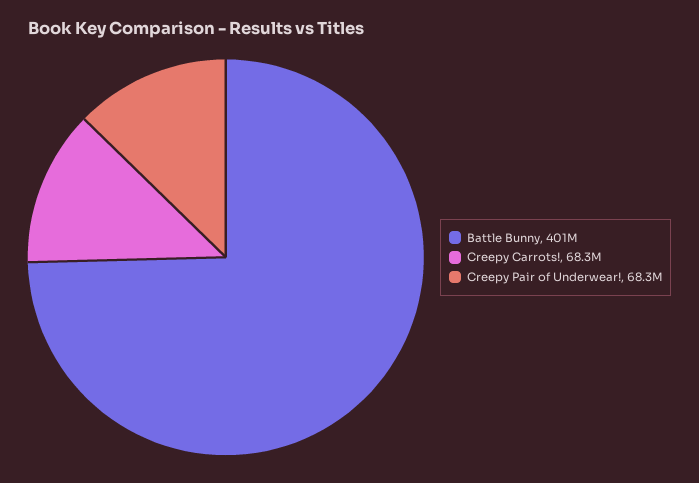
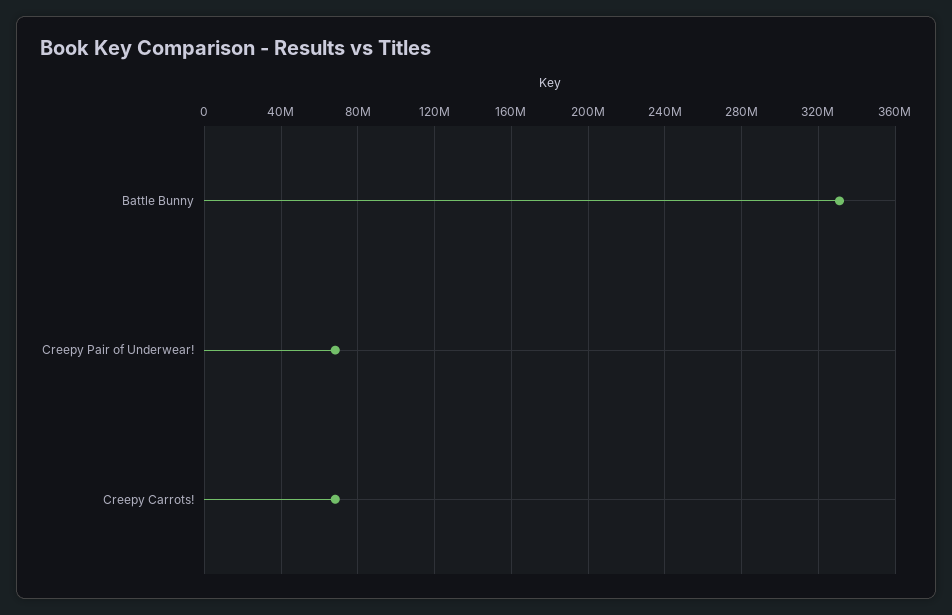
  {
-   "Battle Bunny": 401000000,
+   "Battle Bunny": 330000000,
    "Creepy Carrots!": 68300000,
    "Creepy Pair of Underwear!": 68300000
  }

